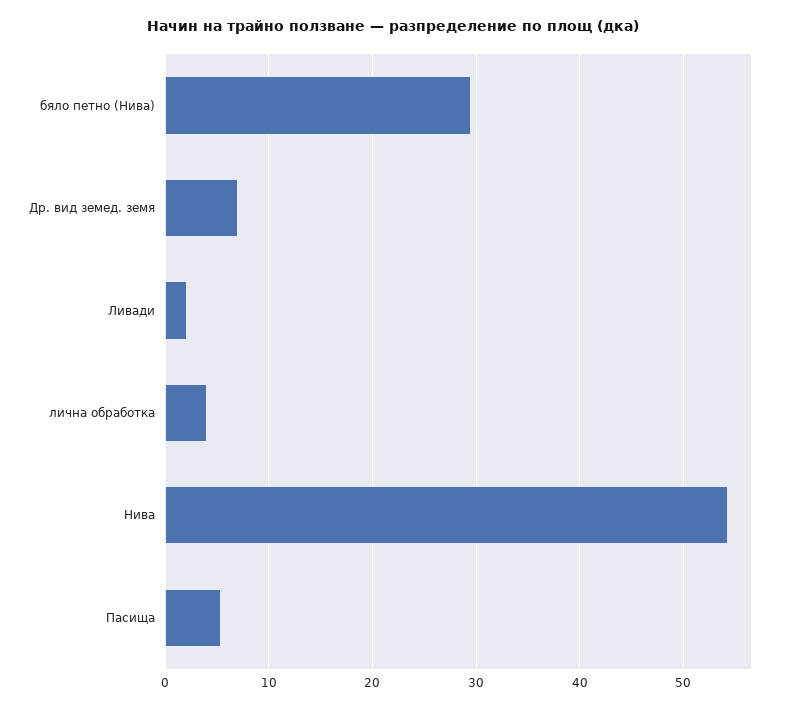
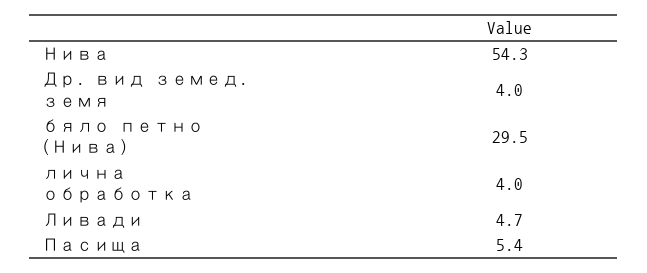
  {
    "бяло петно (Нива)": 29.5,
-   "Др. вид земед. земя": 7,
+   "Др. вид земед. земя": 4,
-   "Ливади": 2,
+   "Ливади": 4.7,
    "лична обработка": 4,
    "Нива": 54.3,
    "Пасища": 5.4
  }

